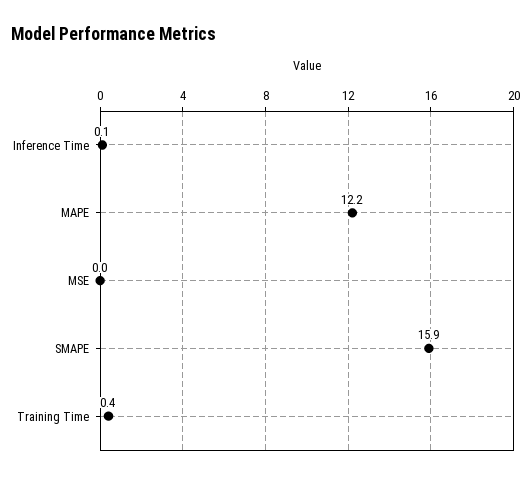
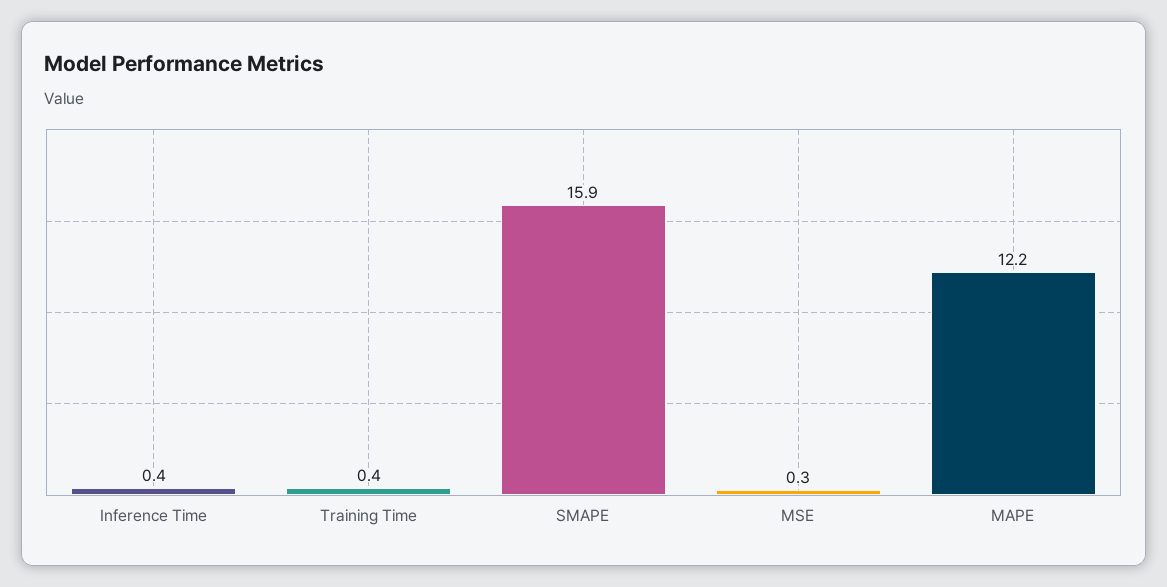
  {
-   "Inference Time": 0.1,
+   "Inference Time": 0.4,
    "MAPE": 12.2,
-   "MSE": 0,
+   "MSE": 0.3,
    "SMAPE": 15.9,
    "Training Time": 0.4
  }

